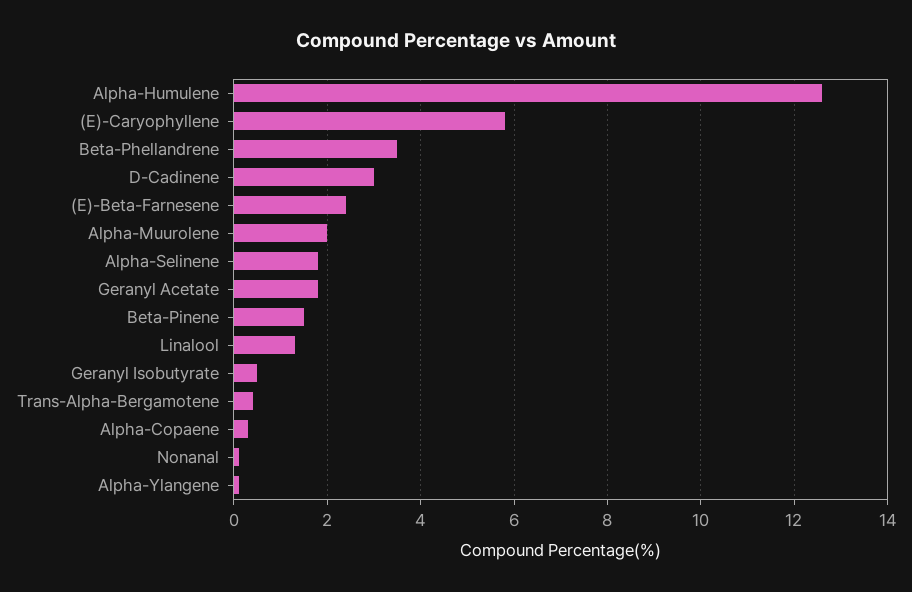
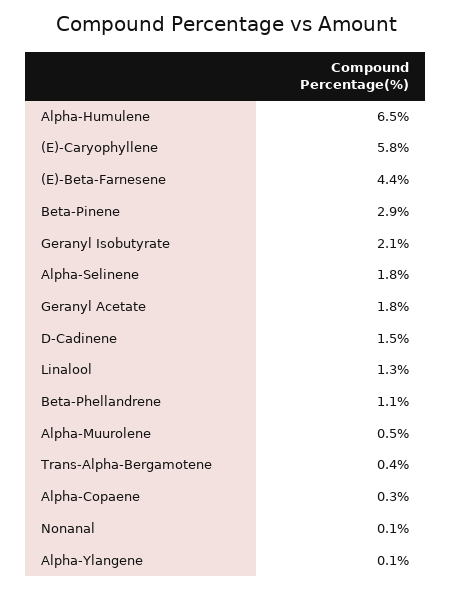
  {
-   "Alpha-Humulene": 12.5,
+   "Alpha-Humulene": 6.5,
    "(E)-Caryophyllene": 5.8,
-   "Beta-Phellandrene": 3.5,
+   "Beta-Phellandrene": 1.1,
-   "D-Cadinene": 3,
+   "D-Cadinene": 1.5,
-   "(E)-Beta-Farnesene": 2.5,
+   "(E)-Beta-Farnesene": 4.4,
-   "Alpha-Muurolene": 2,
+   "Alpha-Muurolene": 0.5,
    "Alpha-Selinene": 1.8,
    "Geranyl Acetate": 1.8,
-   "Beta-Pinene": 1.5,
+   "Beta-Pinene": 2.9,
    "Linalool": 1.3,
-   "Geranyl Isobutyrate": 0.5,
+   "Geranyl Isobutyrate": 2.1,
    "Trans-Alpha-Bergamotene": 0.4,
    "Alpha-Copaene": 0.3,
    "Nonanal": 0.1,
    "Alpha-Ylangene": 0.1
  }

